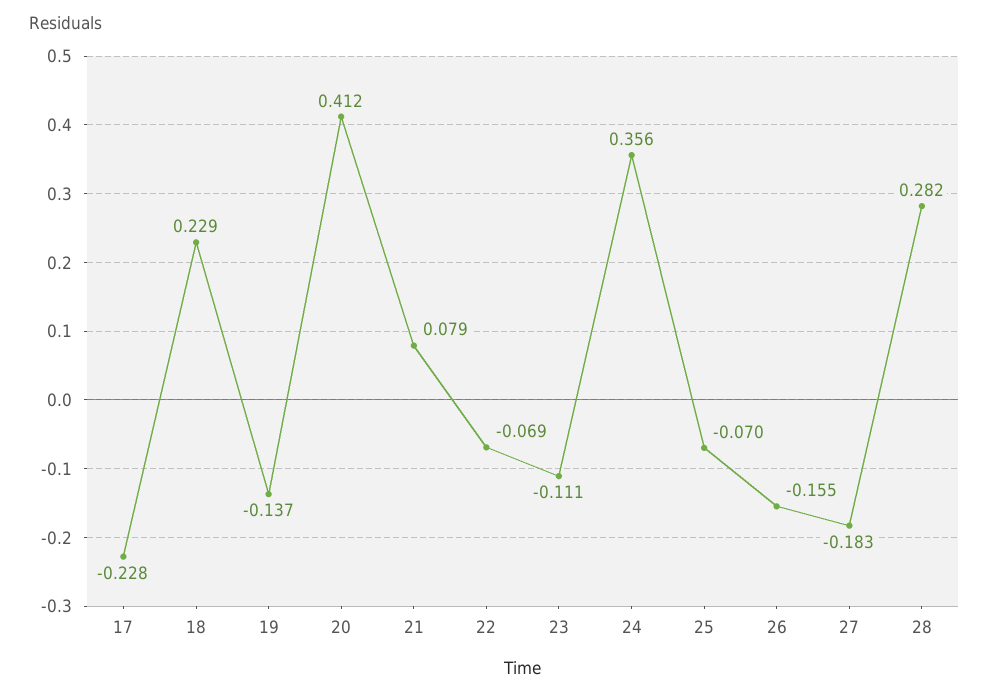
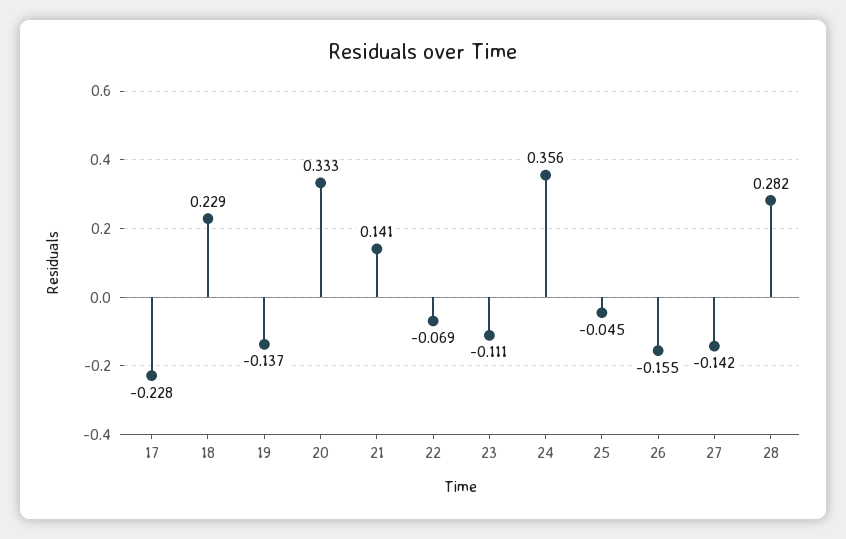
  {
    "17": -0.228,
    "18": 0.229,
    "19": -0.137,
-   "20": 0.412,
+   "20": 0.333,
-   "21": 0.079,
+   "21": 0.141,
    "22": -0.069,
    "23": -0.111,
    "24": 0.356,
-   "25": -0.07,
+   "25": -0.045,
    "26": -0.155,
-   "27": -0.183,
+   "27": -0.142,
    "28": 0.282
  }

